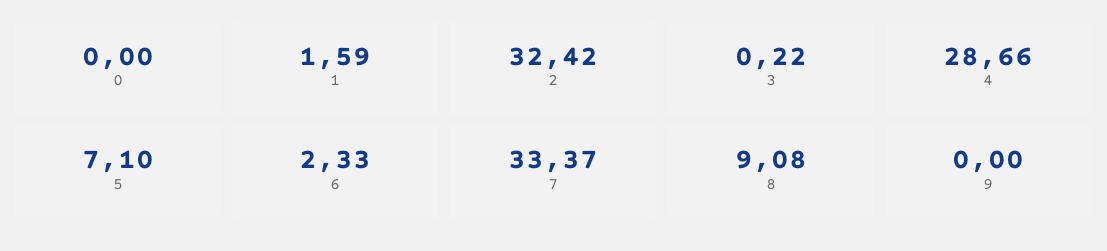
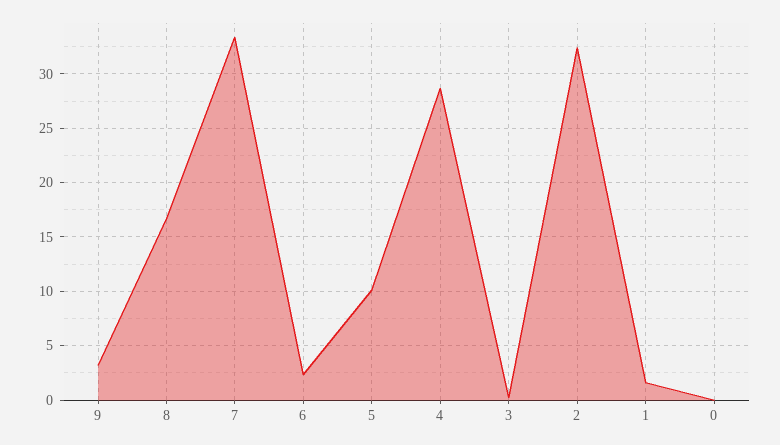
  {
    "0": 0,
    "1": 1.59,
    "2": 32.42,
    "3": 0.22,
    "4": 28.66,
-   "5": 7.1,
+   "5": 10,
    "6": 2.33,
    "7": 33.37,
-   "8": 9.08,
+   "8": 17,
-   "9": 0
+   "9": 3
  }

